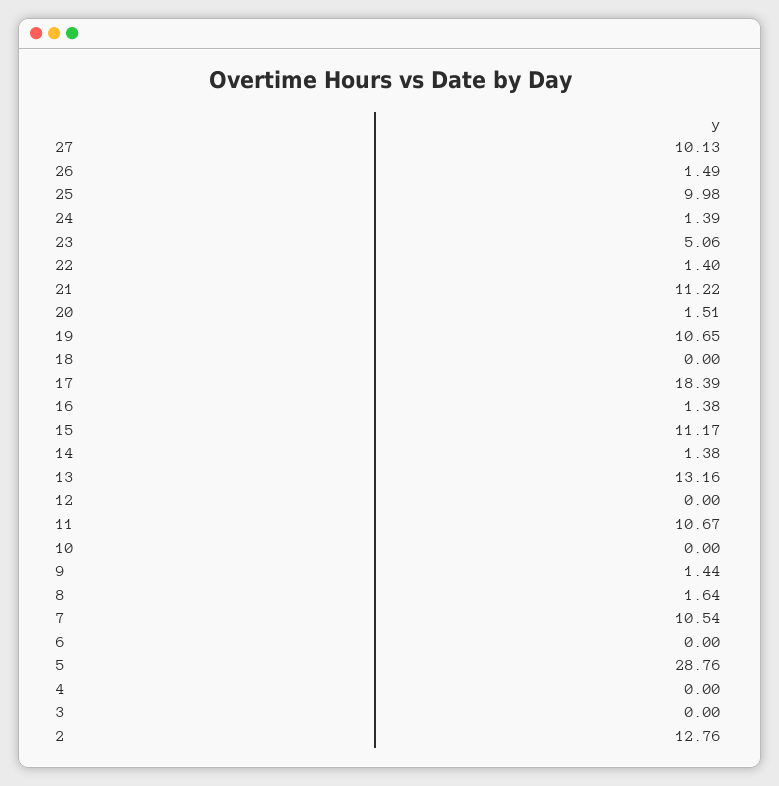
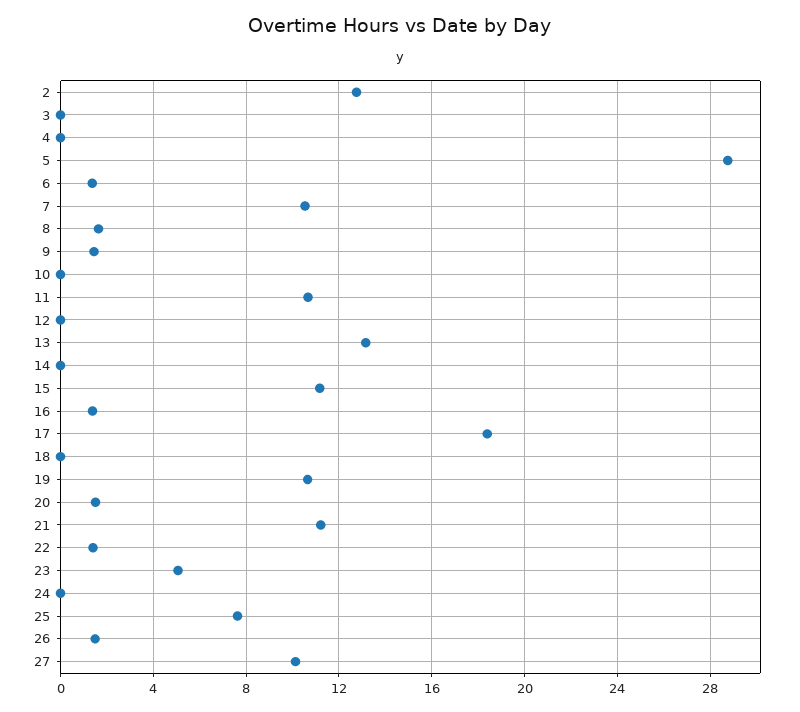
  {
    "27": 10.13,
    "26": 1.49,
-   "25": 9.98,
+   "25": 7.5,
-   "24": 1.39,
+   "24": 0,
    "23": 5.06,
    "22": 1.4,
    "21": 11.22,
    "20": 1.51,
    "19": 10.65,
    "18": 0,
    "17": 18.39,
    "16": 1.38,
    "15": 11.17,
-   "14": 1.38,
+   "14": 0,
    "13": 13.16,
    "12": 0,
    "11": 10.67,
    "10": 0,
    "9": 1.44,
    "8": 1.64,
    "7": 10.54,
-   "6": 0,
+   "6": 1.5,
    "5": 28.76,
    "4": 0,
    "3": 0,
    "2": 12.76
  }

